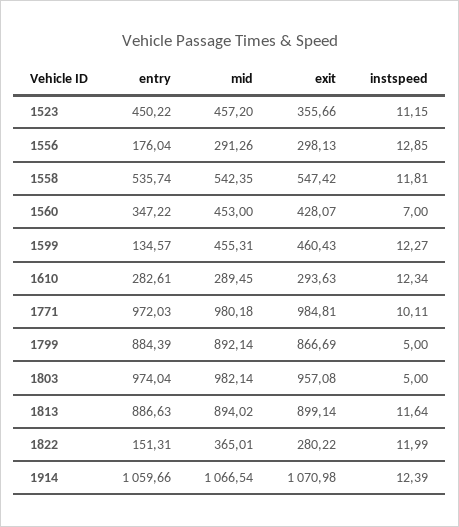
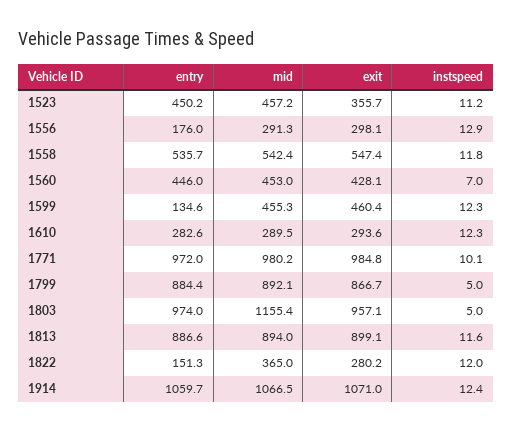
  {
    "entry": {
      "1523": 450.22,
      "1556": 176.04,
      "1558": 535.74,
-     "1560": 347.22,
+     "1560": 446,
      "1599": 134.57,
      "1610": 282.61,
      "1771": 972.03,
      "1799": 884.39,
      "1803": 974.04,
      "1813": 886.63,
      "1822": 151.31,
      "1914": 1059.66
    },
    "mid": {
      "1523": 457.2,
      "1556": 291.26,
      "1558": 542.35,
      "1560": 453,
      "1599": 455.31,
      "1610": 289.45,
      "1771": 980.18,
      "1799": 892.14,
-     "1803": 982.14,
+     "1803": 1155.4,
      "1813": 894.02,
      "1822": 365.01,
      "1914": 1066.54
    },
    "exit": {
      "1523": 355.66,
      "1556": 298.13,
      "1558": 547.42,
      "1560": 428.07,
      "1599": 460.43,
      "1610": 293.63,
      "1771": 984.81,
      "1799": 866.69,
      "1803": 957.08,
      "1813": 899.14,
      "1822": 280.22,
      "1914": 1070.98
    },
    "instspeed": {
      "1523": 11.15,
      "1556": 12.85,
      "1558": 11.81,
      "1560": 7,
      "1599": 12.27,
      "1610": 12.34,
      "1771": 10.11,
      "1799": 5,
      "1803": 5,
      "1813": 11.64,
      "1822": 11.99,
      "1914": 12.39
    }
  }

